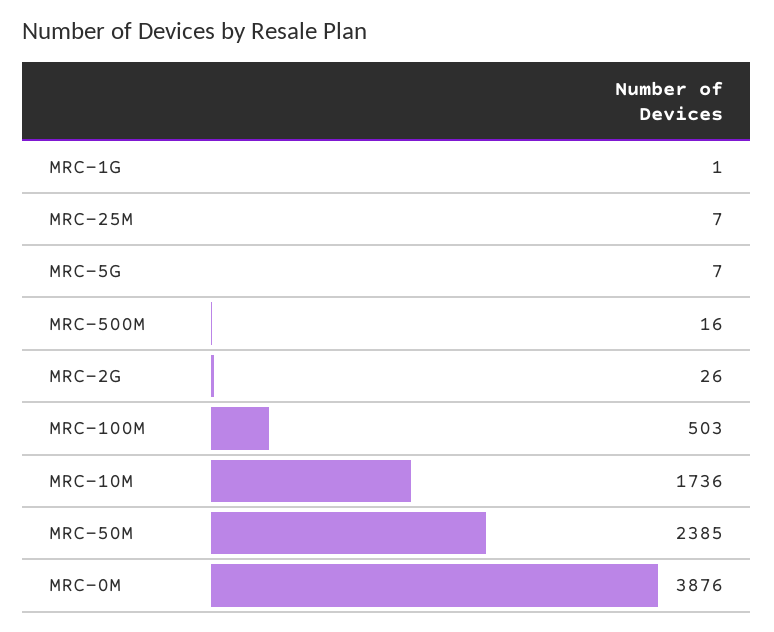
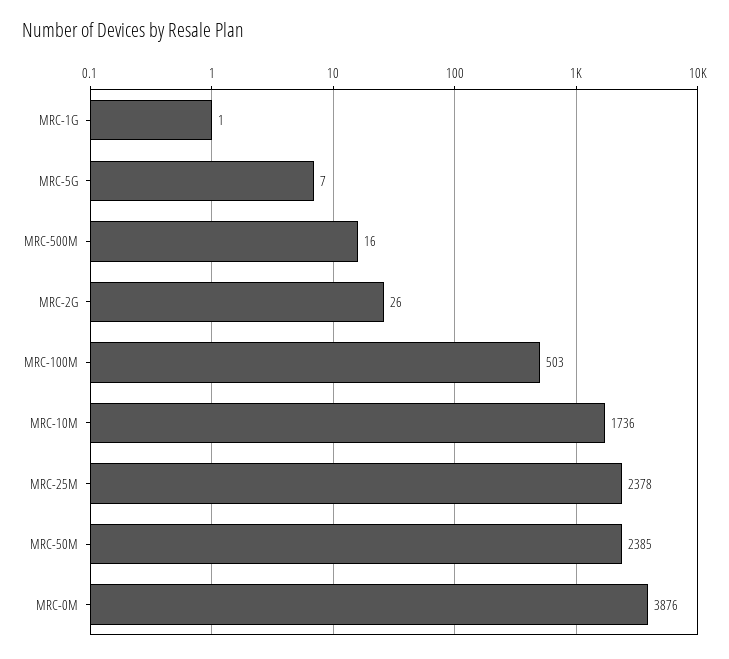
  {
    "MRC-1G": 1,
-   "MRC-25M": 7,
+   "MRC-25M": 2378,
    "MRC-5G": 7,
    "MRC-500M": 16,
    "MRC-2G": 26,
    "MRC-100M": 503,
    "MRC-10M": 1736,
    "MRC-50M": 2385,
    "MRC-0M": 3876
  }

